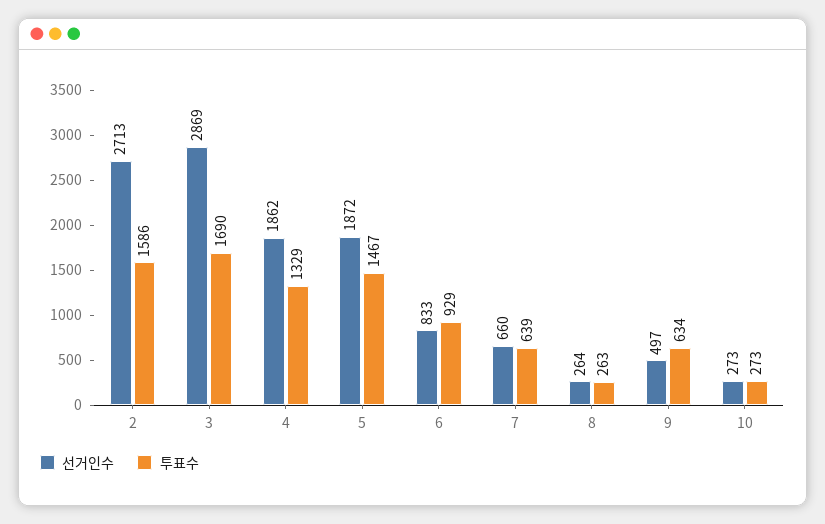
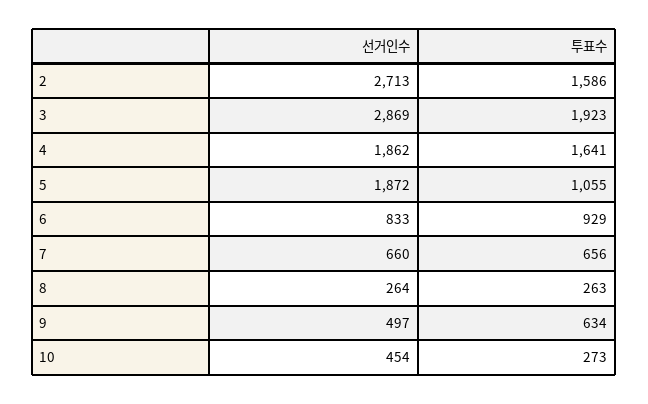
  {
    "선거인수": {
      "2": 2713,
      "3": 2869,
      "4": 1862,
      "5": 1872,
      "6": 833,
      "7": 660,
      "8": 264,
      "9": 497,
-     "10": 273
+     "10": 454
    },
    "투표수": {
      "2": 1586,
-     "3": 1690,
+     "3": 1923,
-     "4": 1329,
+     "4": 1641,
-     "5": 1467,
+     "5": 1055,
      "6": 929,
-     "7": 639,
+     "7": 656,
      "8": 263,
      "9": 634,
      "10": 273
    }
  }

